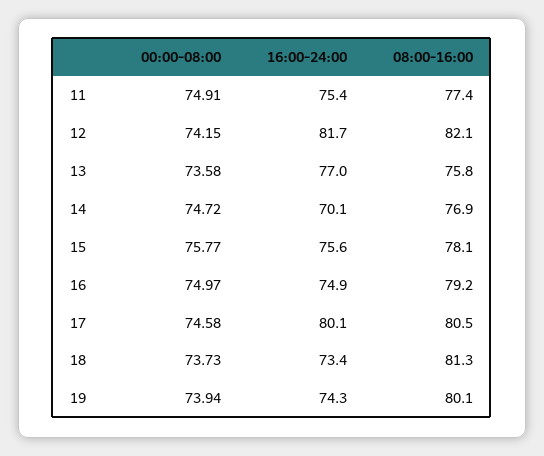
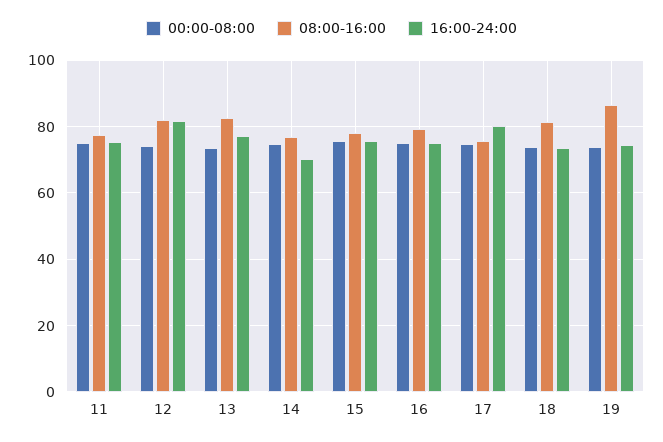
  {
    "00:00-08:00": {
      "11": 74.91,
      "12": 74.15,
      "13": 73.58,
      "14": 74.72,
      "15": 75.77,
      "16": 74.97,
      "17": 74.58,
      "18": 73.73,
      "19": 73.94
    },
    "16:00-24:00": {
      "11": 75.4,
      "12": 81.7,
      "13": 77,
      "14": 70.1,
      "15": 75.6,
      "16": 74.9,
      "17": 80.1,
      "18": 73.4,
      "19": 74.3
    },
    "08:00-16:00": {
      "11": 77.4,
      "12": 82.1,
-     "13": 75.8,
+     "13": 82,
      "14": 76.9,
      "15": 78.1,
      "16": 79.2,
-     "17": 80.5,
+     "17": 76,
      "18": 81.3,
-     "19": 80.1
+     "19": 86
    }
  }

